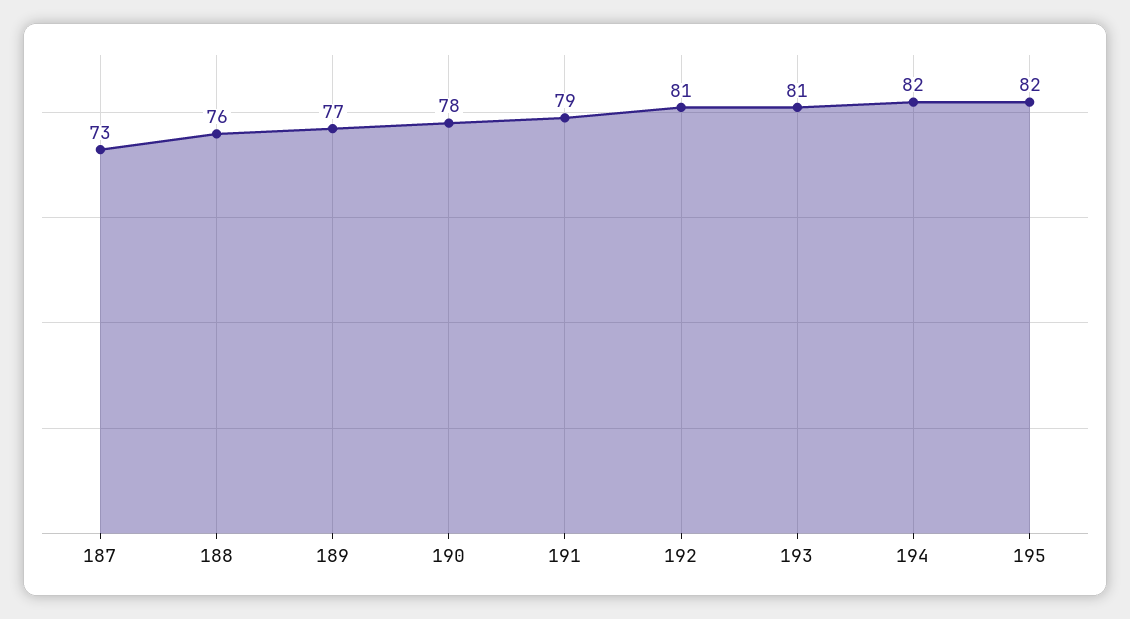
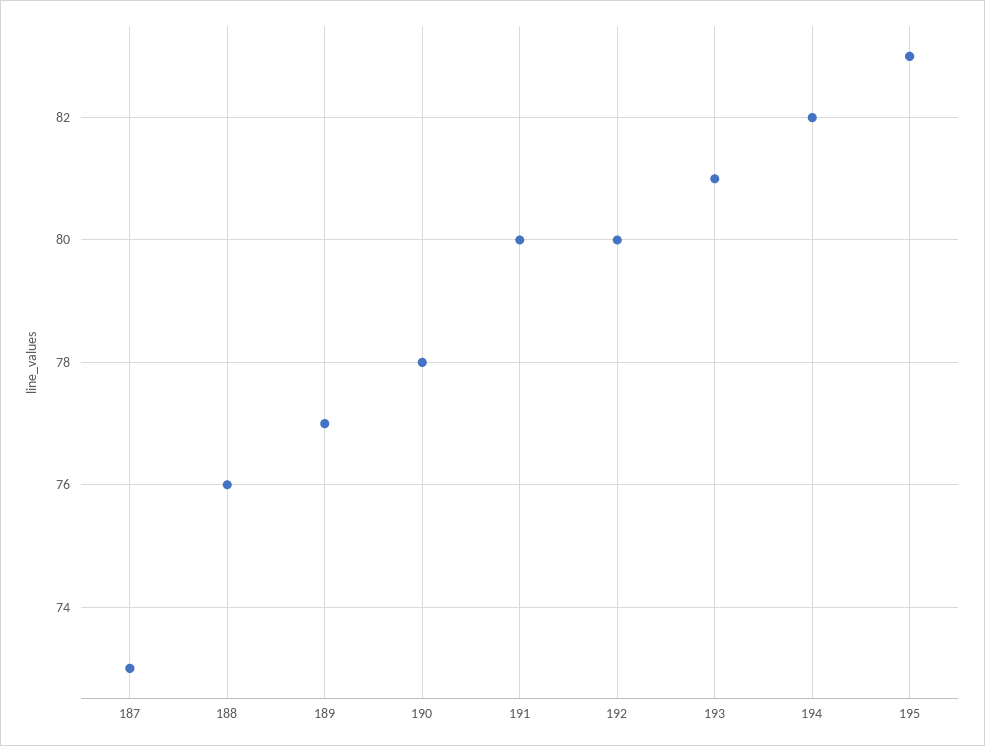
  {
    "187": 73,
    "188": 76,
    "189": 77,
    "190": 78,
-   "191": 79,
+   "191": 80,
-   "192": 81,
+   "192": 80,
    "193": 81,
    "194": 82,
-   "195": 82
+   "195": 83
  }

